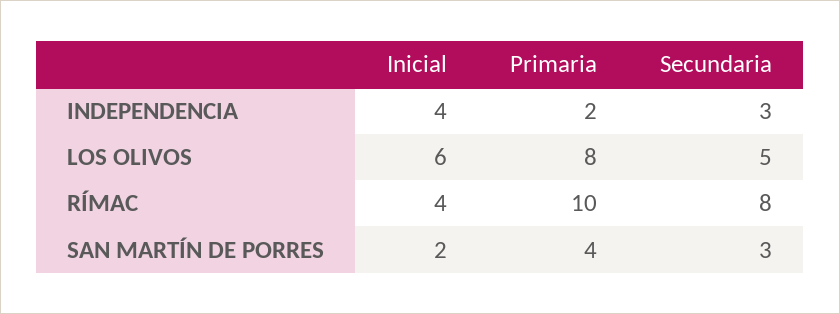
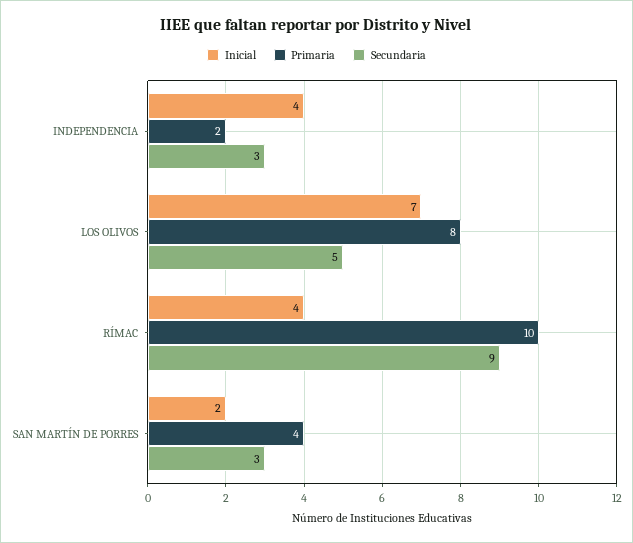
  {
    "Inicial": {
      "INDEPENDENCIA": 4,
-     "LOS OLIVOS": 6,
+     "LOS OLIVOS": 7,
      "RÍMAC": 4,
      "SAN MARTÍN DE PORRES": 2
    },
    "Primaria": {
      "INDEPENDENCIA": 2,
      "LOS OLIVOS": 8,
      "RÍMAC": 10,
      "SAN MARTÍN DE PORRES": 4
    },
    "Secundaria": {
      "INDEPENDENCIA": 3,
      "LOS OLIVOS": 5,
-     "RÍMAC": 8,
+     "RÍMAC": 9,
      "SAN MARTÍN DE PORRES": 3
    }
  }

